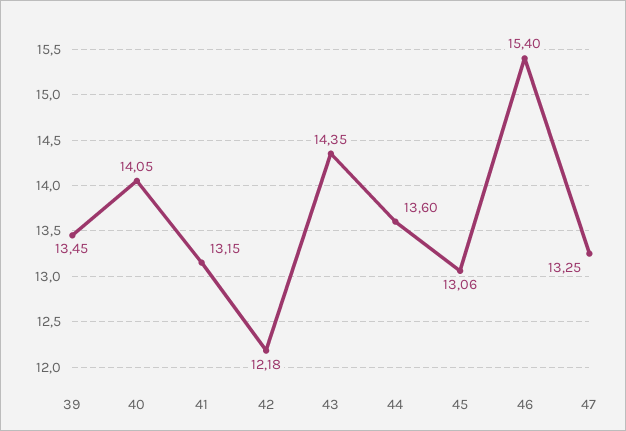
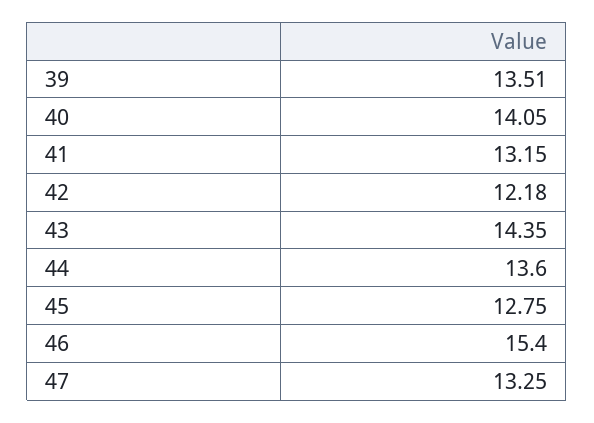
  {
-   "39": 13.45,
+   "39": 13.51,
    "40": 14.05,
    "41": 13.15,
    "42": 12.18,
    "43": 14.35,
    "44": 13.6,
-   "45": 13.06,
+   "45": 12.75,
    "46": 15.4,
    "47": 13.25
  }

